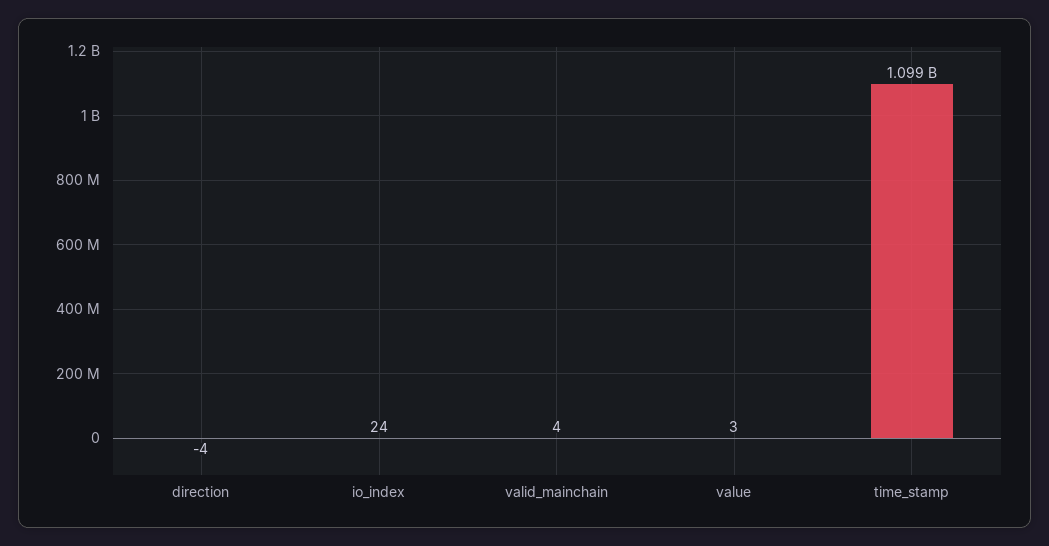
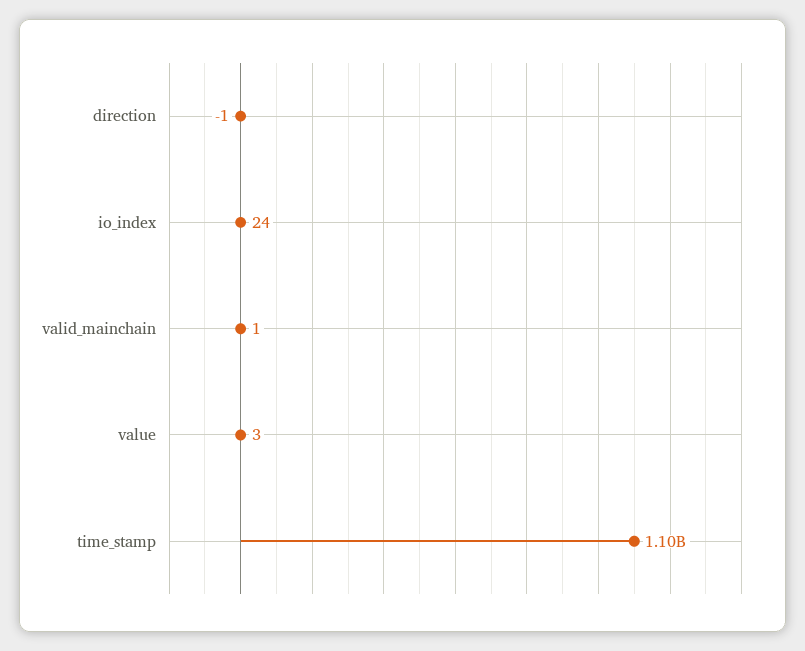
  {
-   "direction": -4,
+   "direction": -1,
    "io_index": 24,
-   "valid_mainchain": 4,
+   "valid_mainchain": 1,
    "value": 3,
    "time_stamp": 1099000000
  }

